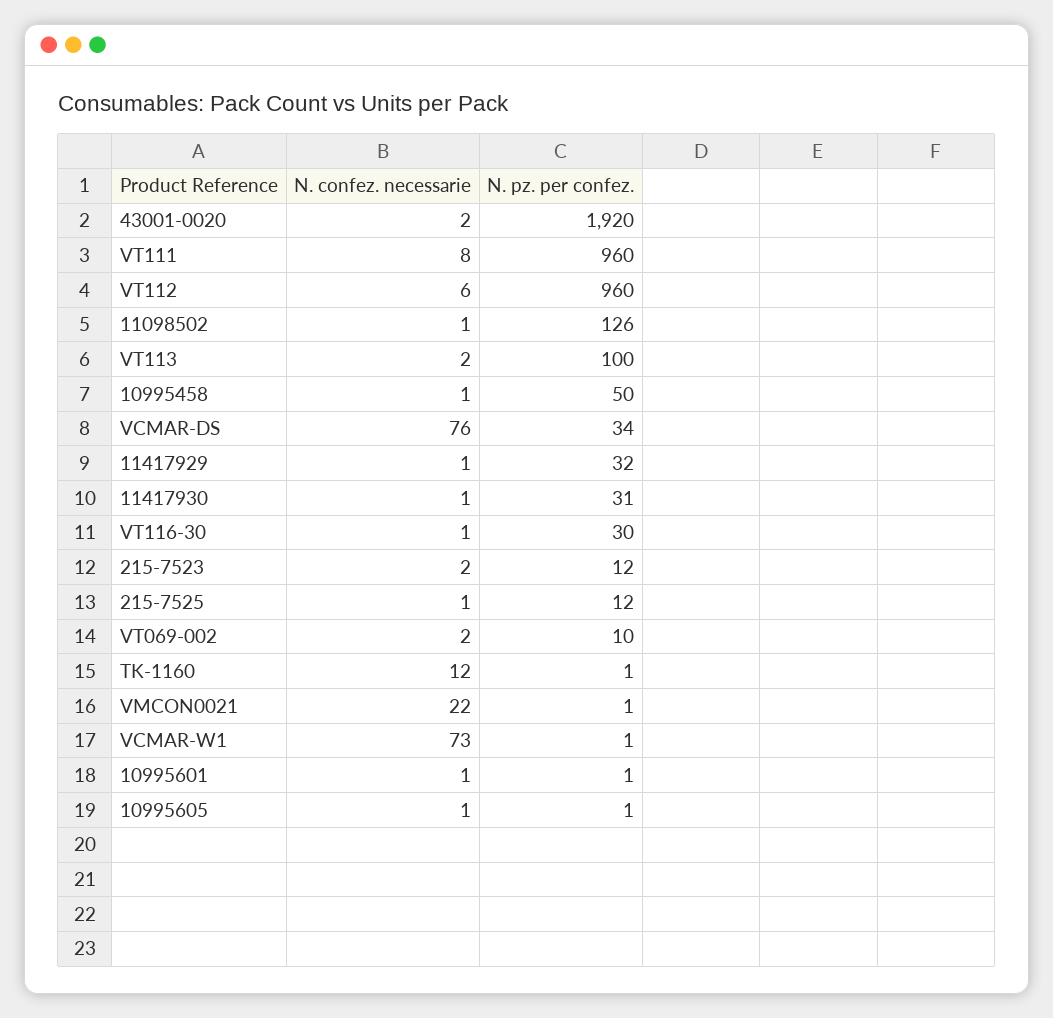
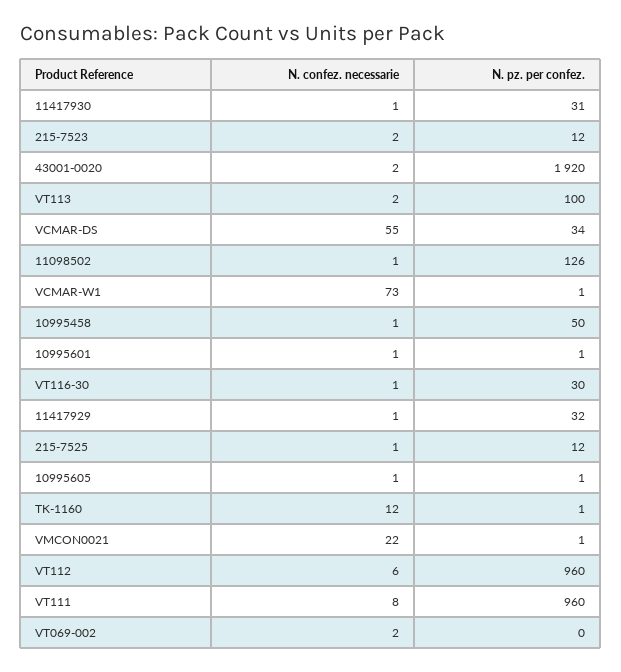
  {
    "N. confez. necessarie": {
      "43001-0020": 2,
      "VT111": 8,
      "VT112": 6,
      "11098502": 1,
      "VT113": 2,
      "10995458": 1,
-     "VCMAR-DS": 76,
+     "VCMAR-DS": 55,
      "11417929": 1,
      "11417930": 1,
      "VT116-30": 1,
      "215-7523": 2,
      "215-7525": 1,
      "VT069-002": 2,
      "TK-1160": 12,
      "VMCON0021": 22,
      "VCMAR-W1": 73,
      "10995601": 1,
      "10995605": 1
    },
    "N. pz. per confez.": {
      "43001-0020": 1920,
      "VT111": 960,
      "VT112": 960,
      "11098502": 126,
      "VT113": 100,
      "10995458": 50,
      "VCMAR-DS": 34,
      "11417929": 32,
      "11417930": 31,
      "VT116-30": 30,
      "215-7523": 12,
      "215-7525": 12,
-     "VT069-002": 10,
+     "VT069-002": 0,
      "TK-1160": 1,
      "VMCON0021": 1,
      "VCMAR-W1": 1,
      "10995601": 1,
      "10995605": 1
    }
  }

